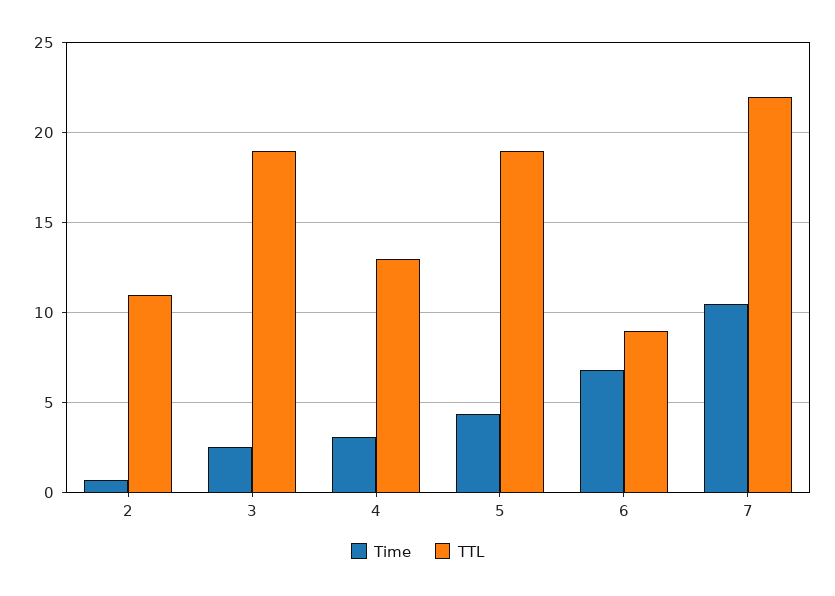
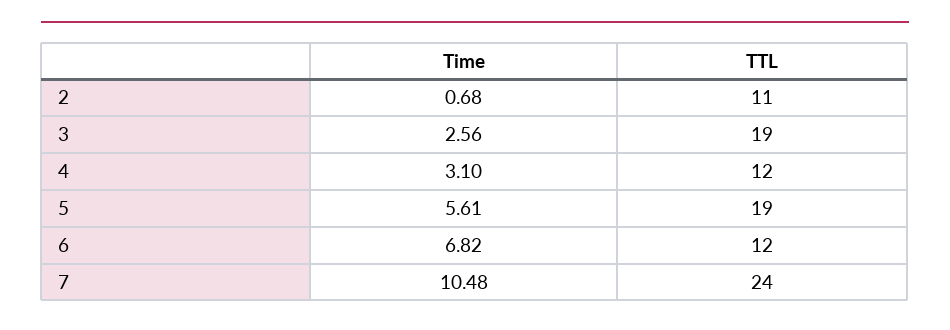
  {
    "Time": {
      "2": 0.68,
      "3": 2.56,
      "4": 3.1,
-     "5": 4.5,
+     "5": 5.61,
      "6": 6.82,
      "7": 10.48
    },
    "TTL": {
      "2": 11,
      "3": 19,
-     "4": 13,
+     "4": 12,
      "5": 19,
-     "6": 9,
+     "6": 12,
-     "7": 22
+     "7": 24
    }
  }

